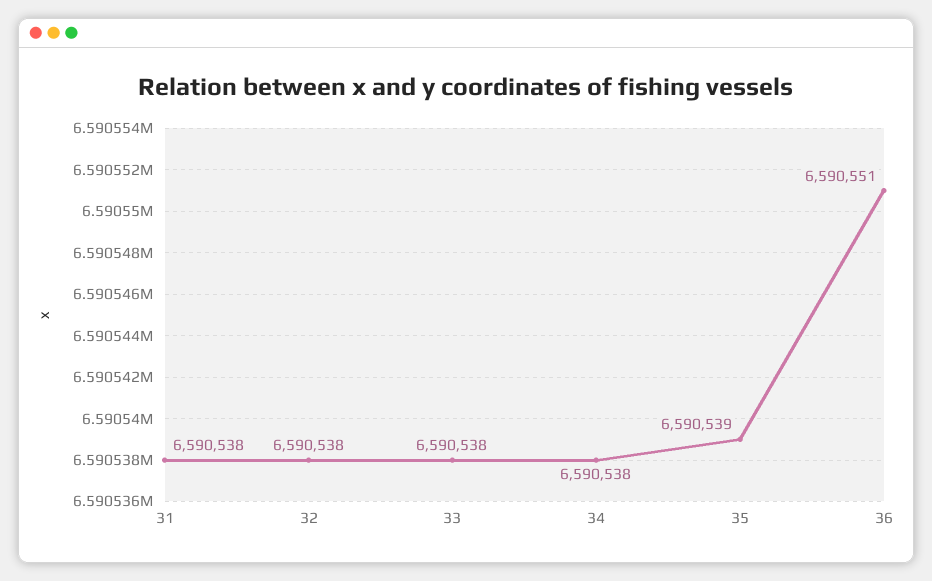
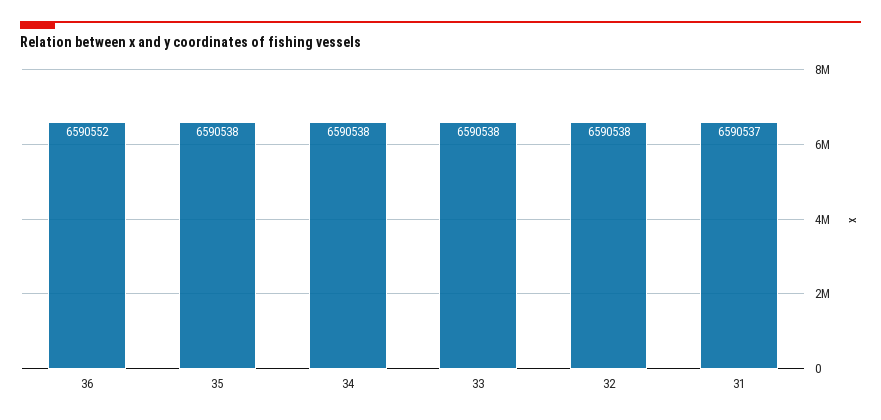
  {
-   "31": 6590538,
+   "31": 6590537,
    "32": 6590538,
    "33": 6590538,
    "34": 6590538,
-   "35": 6590539,
+   "35": 6590538,
-   "36": 6590551
+   "36": 6590552
  }

